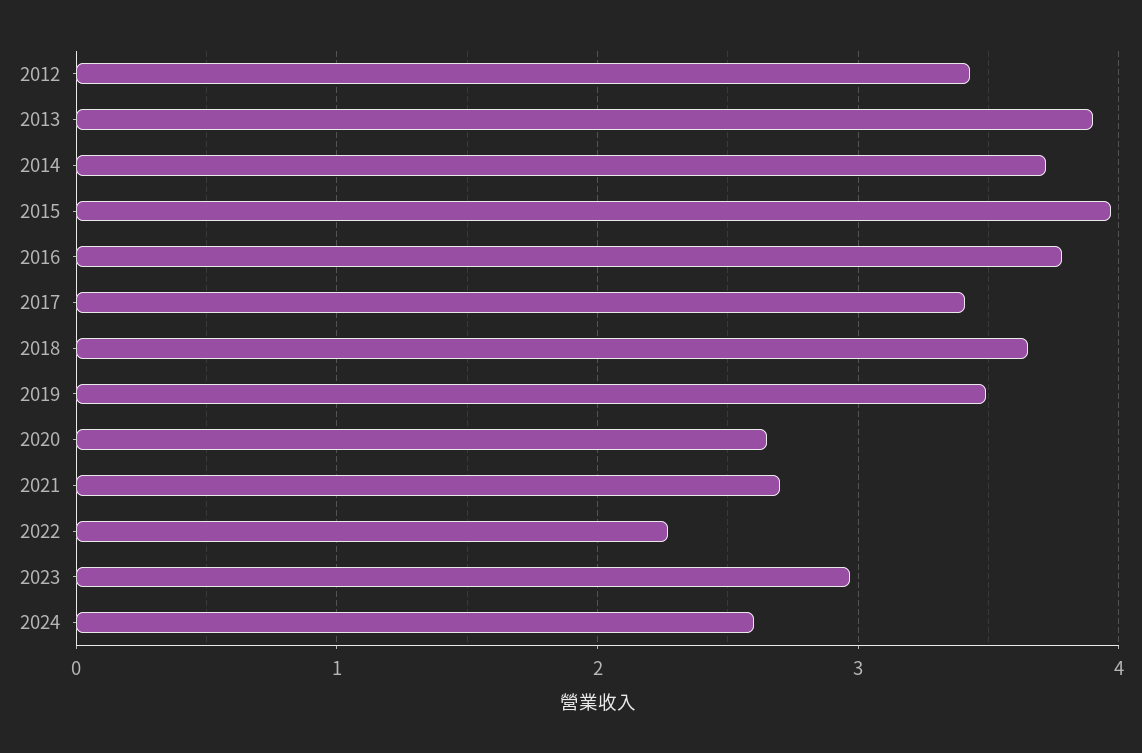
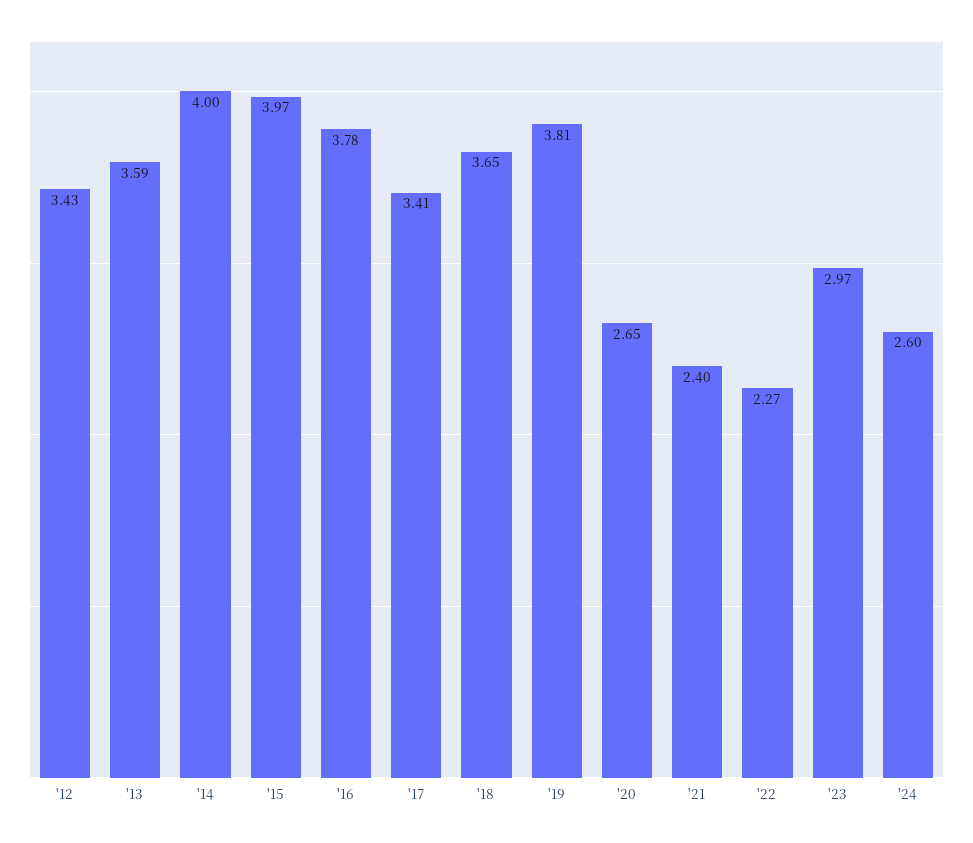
  {
    "2012": 3.43,
-   "2013": 3.9,
+   "2013": 3.59,
-   "2014": 3.7,
+   "2014": 4,
    "2015": 3.97,
    "2016": 3.78,
    "2017": 3.41,
    "2018": 3.65,
-   "2019": 3.5,
+   "2019": 3.81,
    "2020": 2.65,
-   "2021": 2.7,
+   "2021": 2.4,
    "2022": 2.27,
    "2023": 2.97,
    "2024": 2.6
  }

